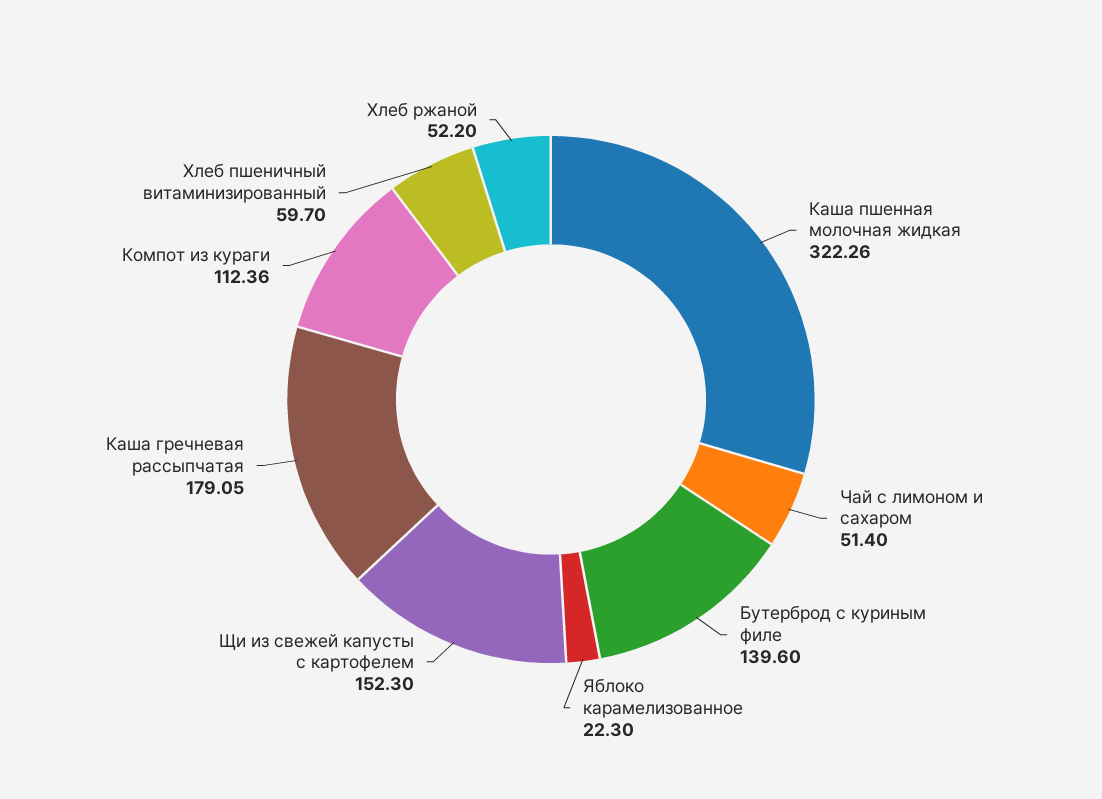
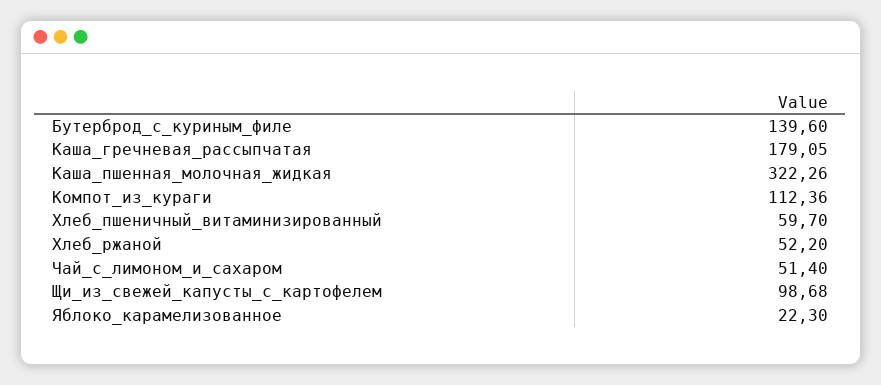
  {
    "Каша пшенная молочная жидкая": 322.26,
    "Чай с лимоном и сахаром": 51.4,
    "Бутерброд с куриным филе": 139.6,
    "Яблоко карамелизованное": 22.3,
-   "Щи из свежей капусты с картофелем": 152.3,
+   "Щи из свежей капусты с картофелем": 98.68,
    "Каша гречневая рассыпчатая": 179.05,
    "Компот из кураги": 112.36,
    "Хлеб пшеничный витаминизированный": 59.7,
    "Хлеб ржаной": 52.2
  }

